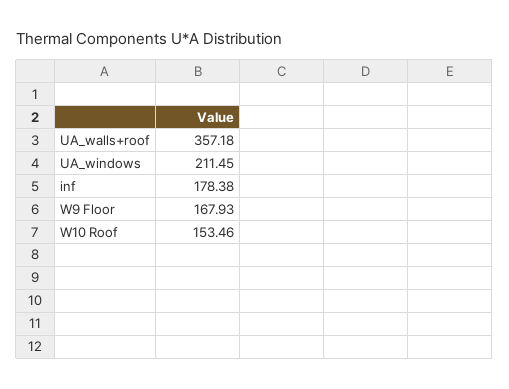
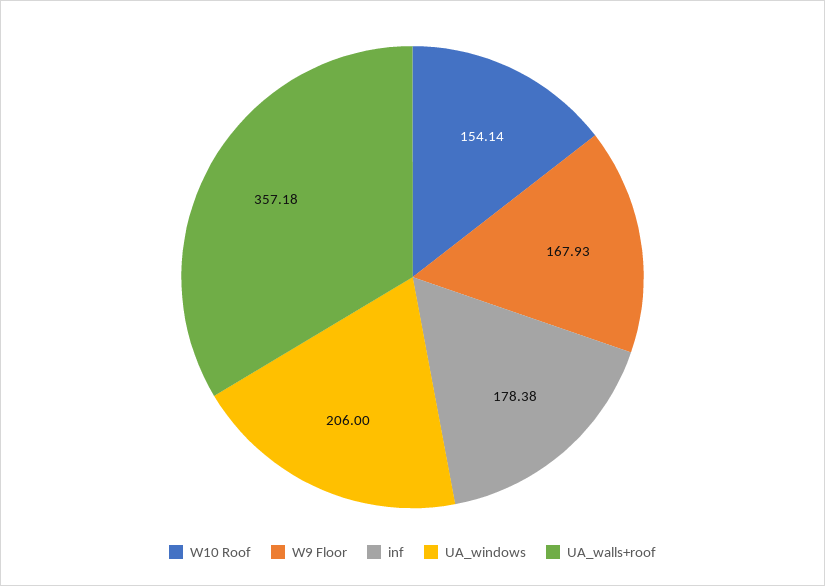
  {
    "UA_walls+roof": 357.18,
-   "UA_windows": 211.45,
+   "UA_windows": 206,
    "inf": 178.38,
    "W9 Floor": 167.93,
-   "W10 Roof": 153.46
+   "W10 Roof": 154.14
  }

